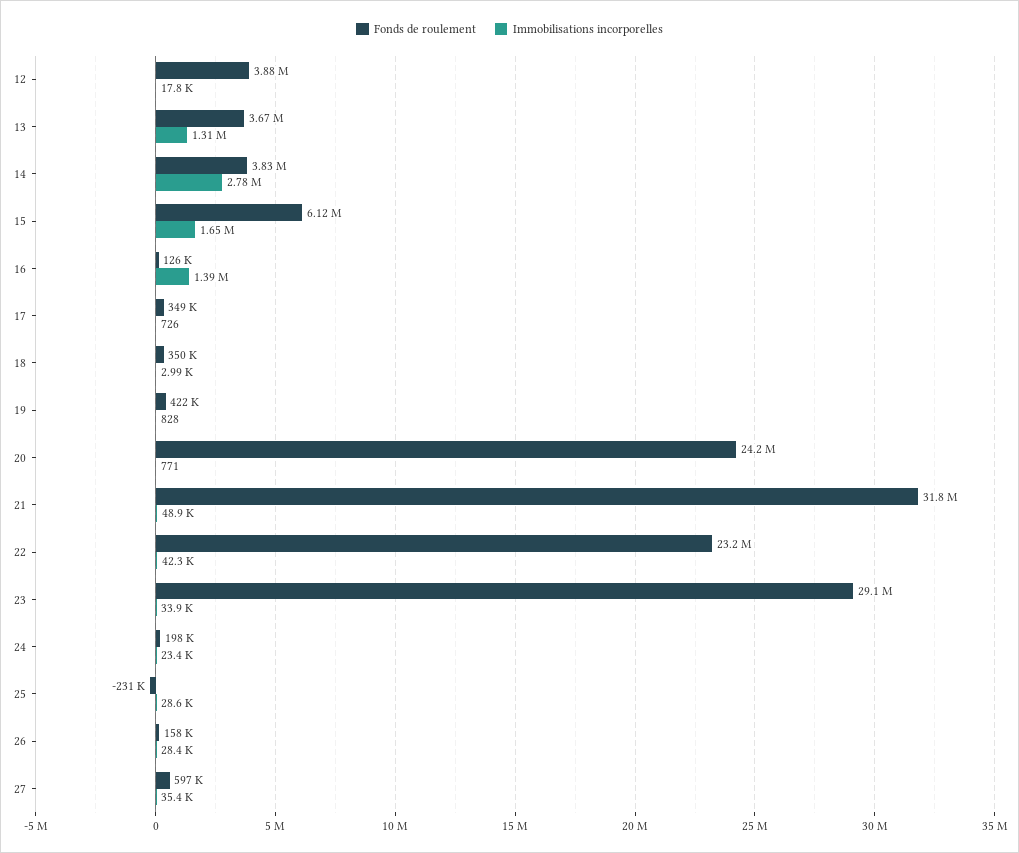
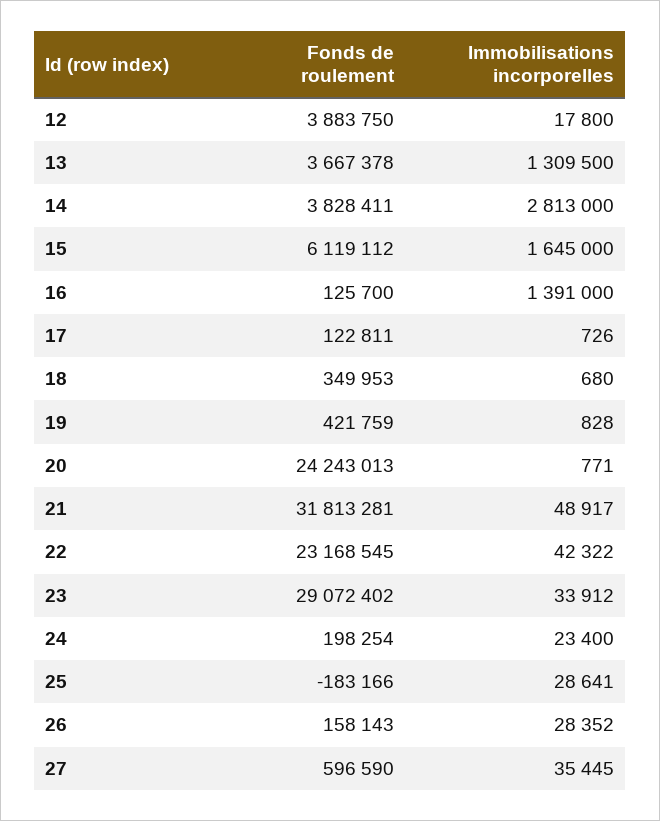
  {
    "Fonds de roulement": {
      "12": 3883750,
      "13": 3667378,
      "14": 3828411,
      "15": 6119112,
      "16": 125700,
-     "17": 349000,
+     "17": 122811,
      "18": 349953,
      "19": 421759,
      "20": 24243013,
      "21": 31813281,
      "22": 23168545,
      "23": 29072402,
      "24": 198254,
-     "25": -231000,
+     "25": -183166,
      "26": 158143,
      "27": 596590
    },
    "Immobilisations incorporelles": {
      "12": 17800,
      "13": 1309500,
-     "14": 2780000,
+     "14": 2813000,
      "15": 1645000,
      "16": 1391000,
      "17": 726,
-     "18": 2990,
+     "18": 680,
      "19": 828,
      "20": 771,
      "21": 48917,
      "22": 42322,
      "23": 33912,
      "24": 23400,
      "25": 28641,
      "26": 28352,
      "27": 35445
    }
  }

